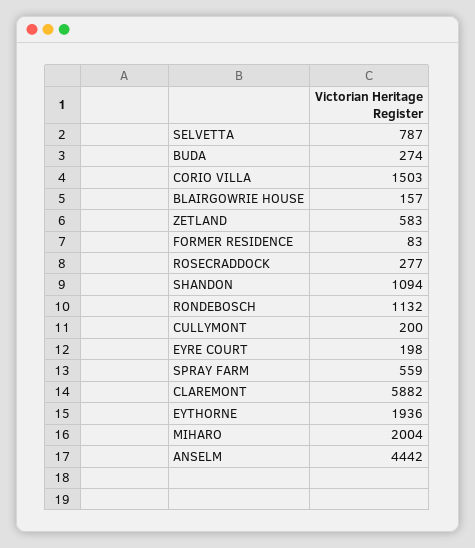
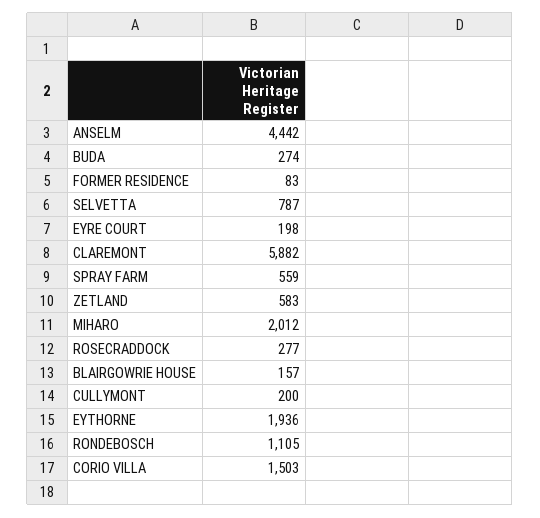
  {
    "SELVETTA": 787,
    "BUDA": 274,
    "CORIO VILLA": 1503,
    "BLAIRGOWRIE HOUSE": 157,
    "ZETLAND": 583,
    "FORMER RESIDENCE": 83,
    "ROSECRADDOCK": 277,
-   "SHANDON": 1094,
-   "RONDEBOSCH": 1132,
+   "RONDEBOSCH": 1105,
    "CULLYMONT": 200,
    "EYRE COURT": 198,
    "SPRAY FARM": 559,
    "CLAREMONT": 5882,
    "EYTHORNE": 1936,
-   "MIHARO": 2004,
+   "MIHARO": 2012,
    "ANSELM": 4442
  }

